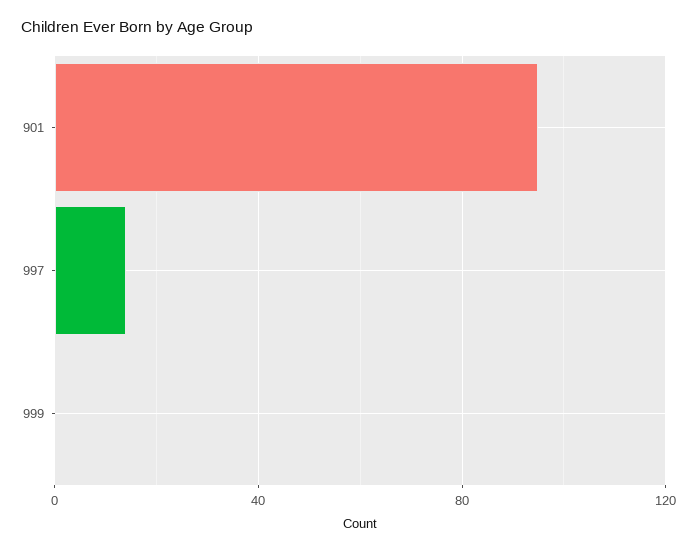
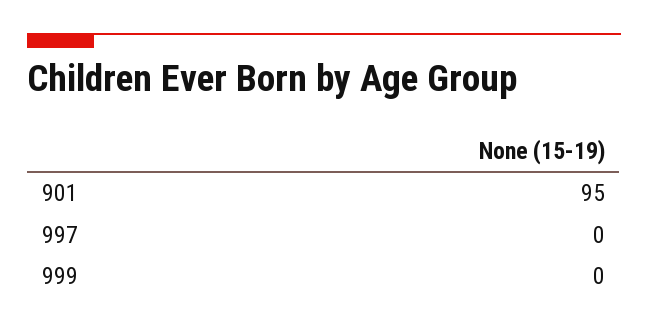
  {
    "901": 95,
-   "997": 15,
+   "997": 0,
    "999": 0
  }

